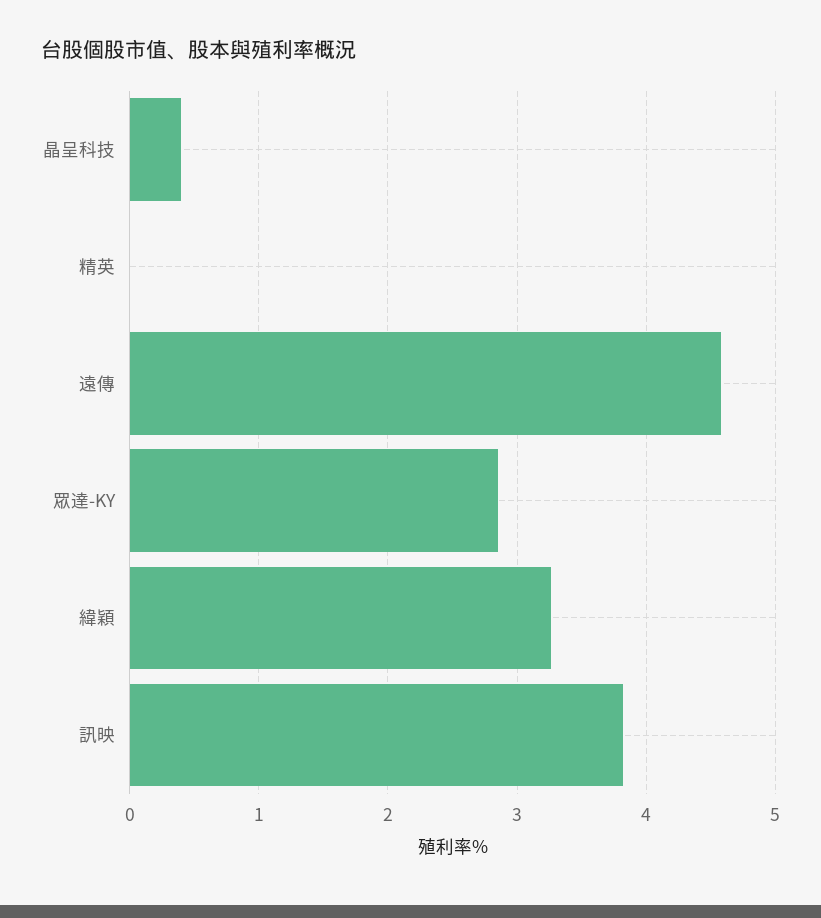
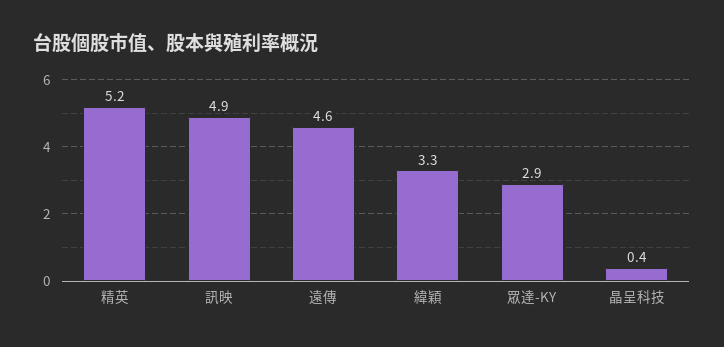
  {
    "晶呈科技": 0.4,
-   "精英": 0,
+   "精英": 5.2,
    "遠傳": 4.6,
    "眾達-KY": 2.9,
    "緯穎": 3.3,
-   "訊映": 3.8
+   "訊映": 4.9
  }

